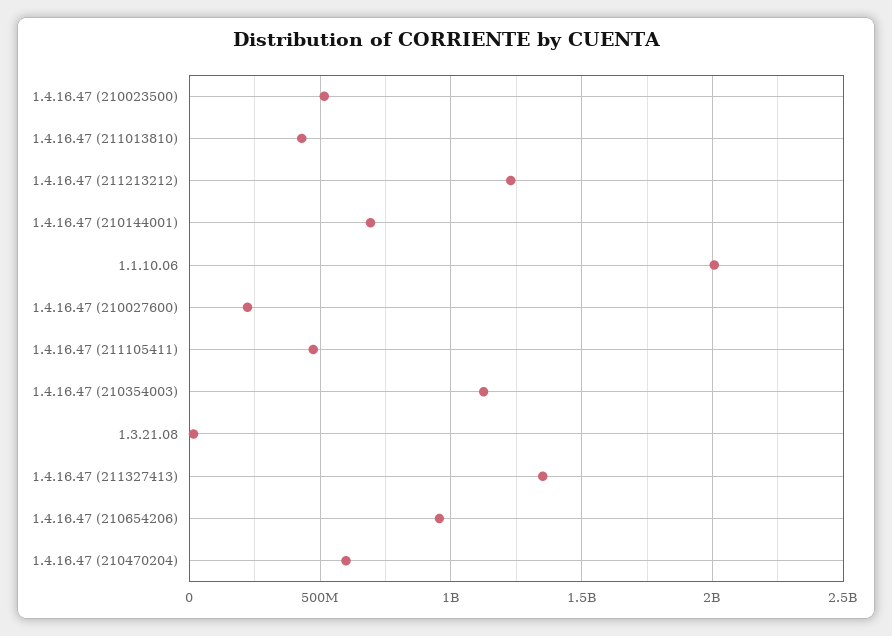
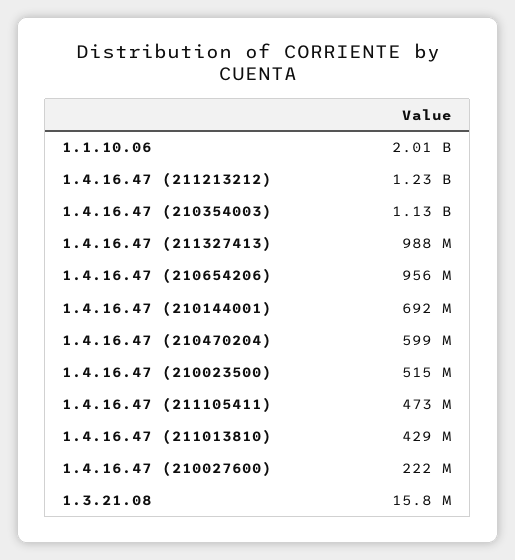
  {
    "1.4.16.47 (210023500)": 515000000,
    "1.4.16.47 (211013810)": 429000000,
    "1.4.16.47 (211213212)": 1230000000,
    "1.4.16.47 (210144001)": 692000000,
    "1.1.10.06": 2010000000,
    "1.4.16.47 (210027600)": 222000000,
    "1.4.16.47 (211105411)": 473000000,
    "1.4.16.47 (210354003)": 1130000000,
    "1.3.21.08": 15800000,
-   "1.4.16.47 (211327413)": 1350000000,
+   "1.4.16.47 (211327413)": 988000000,
    "1.4.16.47 (210654206)": 956000000,
    "1.4.16.47 (210470204)": 599000000
  }

